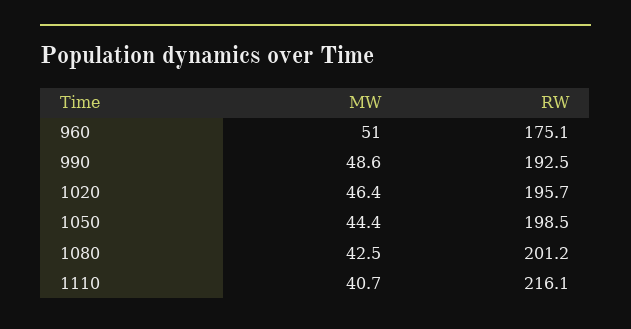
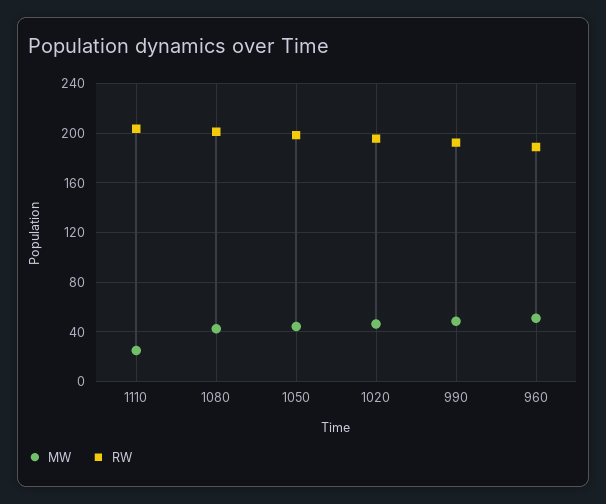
  {
    "MW": {
      "960": 51,
      "990": 48.6,
      "1020": 46.4,
      "1050": 44.4,
      "1080": 42.5,
-     "1110": 40.7
+     "1110": 25
    },
    "RW": {
-     "960": 175.1,
+     "960": 190,
      "990": 192.5,
      "1020": 195.7,
      "1050": 198.5,
      "1080": 201.2,
-     "1110": 216.1
+     "1110": 205
    }
  }

